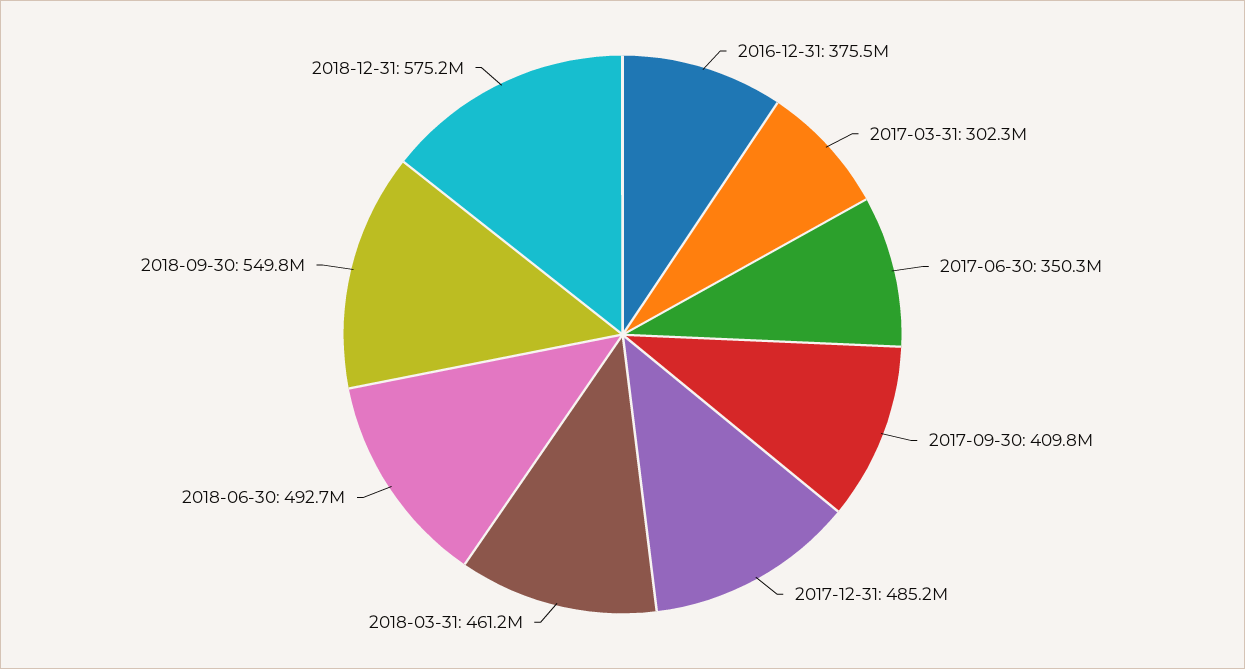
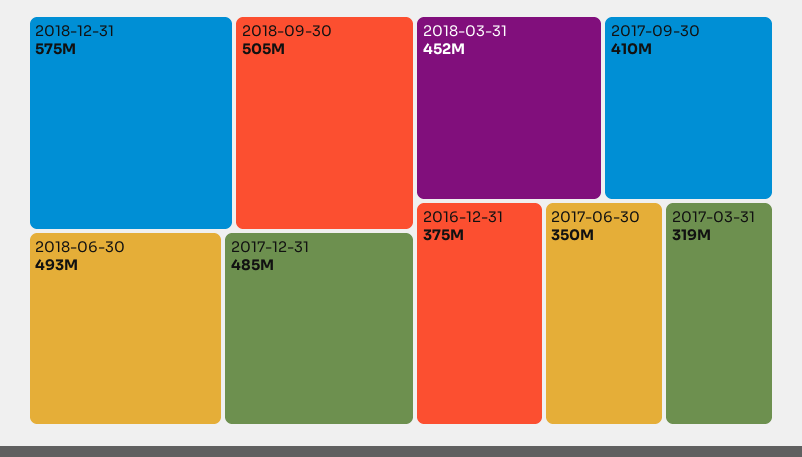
  {
    "2016-12-31": 375500000,
-   "2017-03-31": 302300000,
+   "2017-03-31": 319000000,
    "2017-06-30": 350300000,
    "2017-09-30": 409800000,
    "2017-12-31": 485200000,
-   "2018-03-31": 461200000,
+   "2018-03-31": 452000000,
    "2018-06-30": 492700000,
-   "2018-09-30": 549800000,
+   "2018-09-30": 505000000,
    "2018-12-31": 575200000
  }

